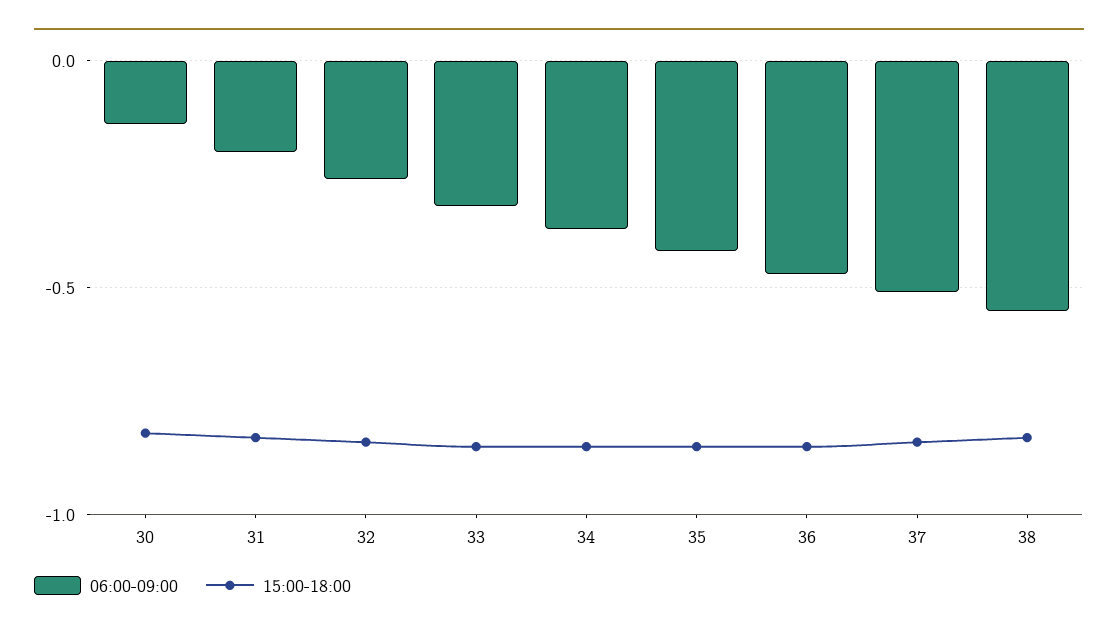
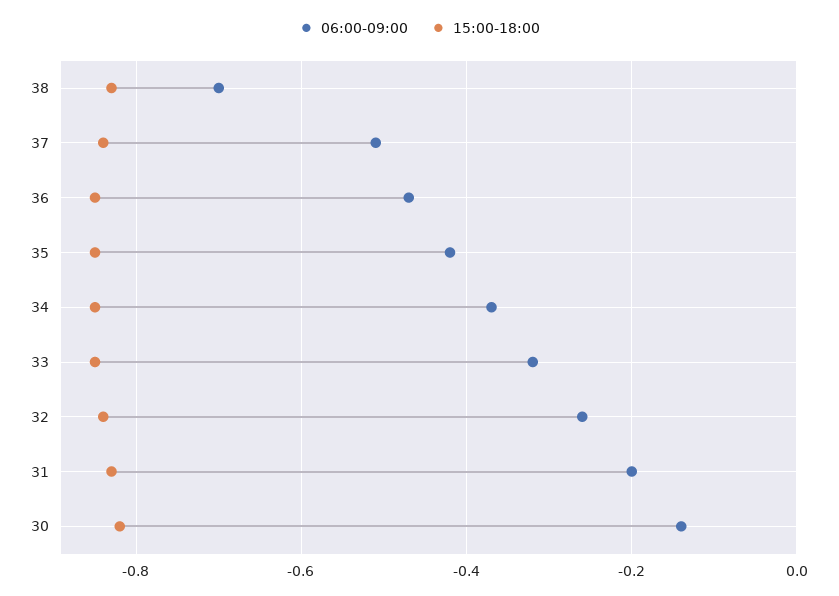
  {
    "06:00-09:00": {
      "30": -0.15,
      "31": -0.2,
      "32": -0.25,
      "33": -0.3,
      "34": -0.35,
      "35": -0.4,
      "36": -0.45,
      "37": -0.5,
-     "38": -0.55
+     "38": -0.7
    },
    "15:00-18:00": {
      "30": -0.8,
      "31": -0.85,
      "32": -0.85,
      "33": -0.85,
      "34": -0.85,
      "35": -0.85,
      "36": -0.85,
      "37": -0.85,
      "38": -0.85
    }
  }

